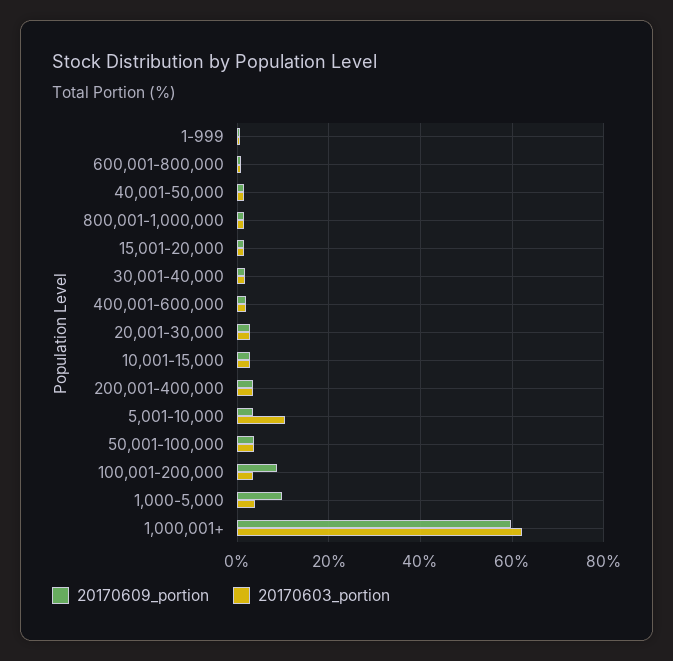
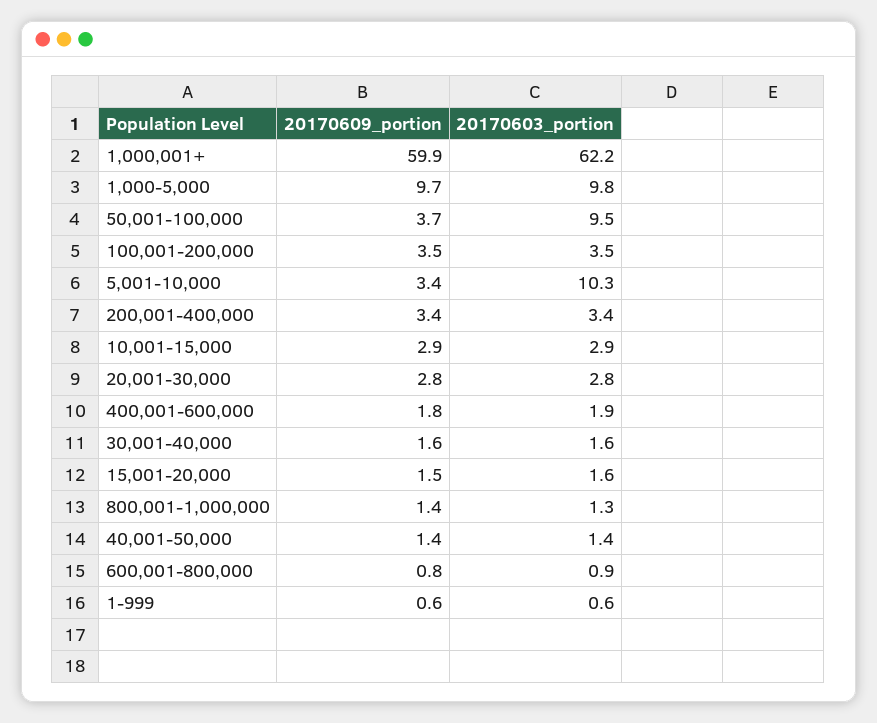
  {
    "20170609_portion": {
      "1-999": 0.6,
      "600,001-800,000": 0.8,
      "40,001-50,000": 1.4,
      "800,001-1,000,000": 1.4,
      "15,001-20,000": 1.5,
      "30,001-40,000": 1.6,
      "400,001-600,000": 1.8,
      "20,001-30,000": 2.8,
      "10,001-15,000": 2.9,
      "200,001-400,000": 3.4,
      "5,001-10,000": 3.4,
      "50,001-100,000": 3.7,
-     "100,001-200,000": 8,
+     "100,001-200,000": 3.5,
      "1,000-5,000": 9.7,
      "1,000,001+": 59.9
    },
    "20170603_portion": {
      "1-999": 0.6,
      "600,001-800,000": 0.9,
      "40,001-50,000": 1.4,
      "800,001-1,000,000": 1.3,
      "15,001-20,000": 1.6,
      "30,001-40,000": 1.6,
      "400,001-600,000": 1.9,
      "20,001-30,000": 2.8,
      "10,001-15,000": 2.9,
      "200,001-400,000": 3.4,
      "5,001-10,000": 10.3,
-     "50,001-100,000": 4,
+     "50,001-100,000": 9.5,
      "100,001-200,000": 3.5,
-     "1,000-5,000": 4,
+     "1,000-5,000": 9.8,
      "1,000,001+": 62.2
    }
  }

